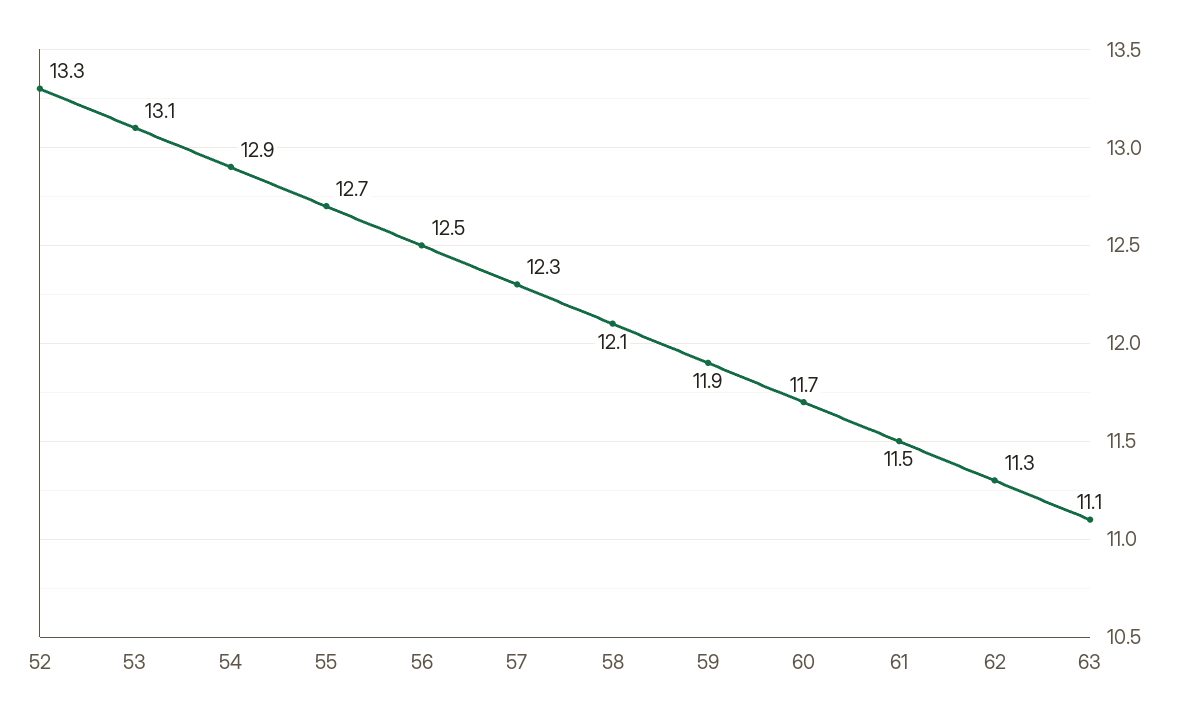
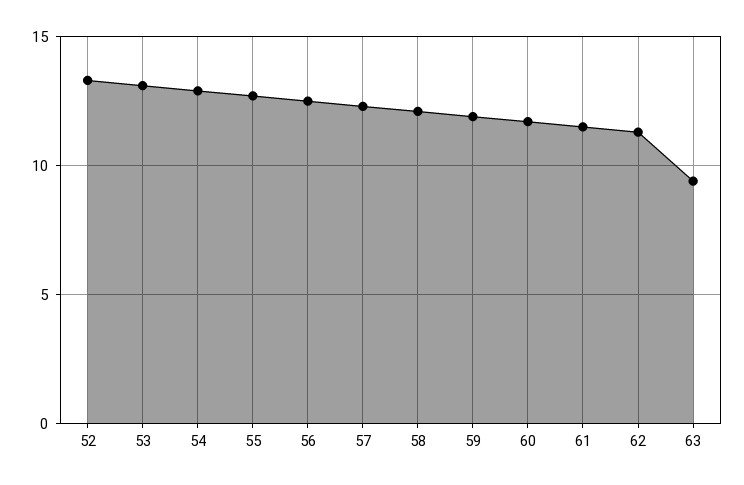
  {
    "52": 13.3,
    "53": 13.1,
    "54": 12.9,
    "55": 12.7,
    "56": 12.5,
    "57": 12.3,
    "58": 12.1,
    "59": 11.9,
    "60": 11.7,
    "61": 11.5,
    "62": 11.3,
-   "63": 11.1
+   "63": 9.5
  }

